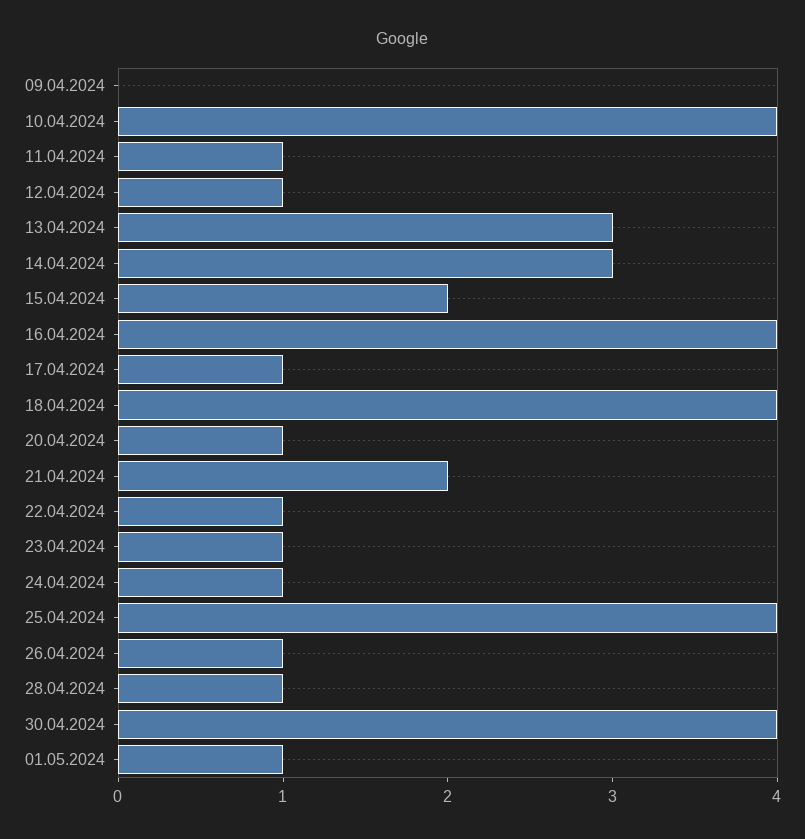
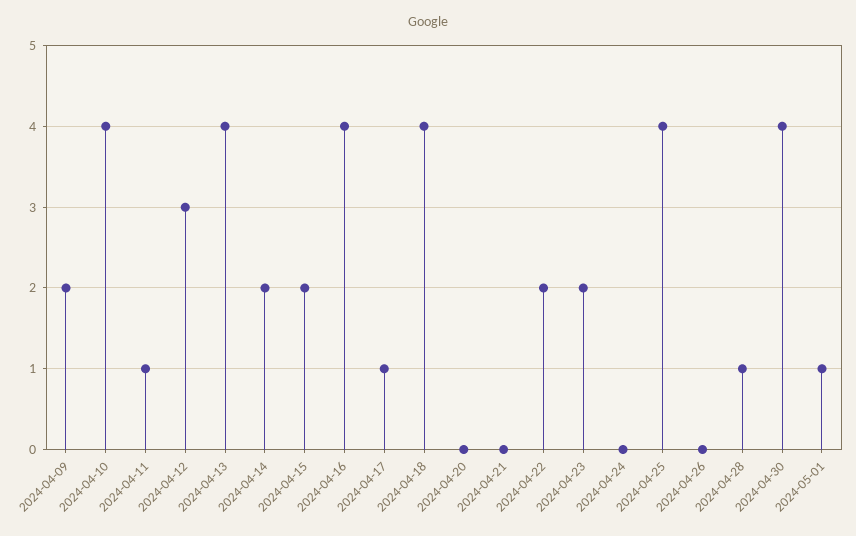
  {
-   "09.04.2024": 0,
+   "09.04.2024": 2,
    "10.04.2024": 4,
    "11.04.2024": 1,
-   "12.04.2024": 1,
+   "12.04.2024": 3,
-   "13.04.2024": 3,
+   "13.04.2024": 4,
-   "14.04.2024": 3,
+   "14.04.2024": 2,
    "15.04.2024": 2,
    "16.04.2024": 4,
    "17.04.2024": 1,
    "18.04.2024": 4,
-   "20.04.2024": 1,
+   "20.04.2024": 0,
-   "21.04.2024": 2,
+   "21.04.2024": 0,
-   "22.04.2024": 1,
+   "22.04.2024": 2,
-   "23.04.2024": 1,
+   "23.04.2024": 2,
-   "24.04.2024": 1,
+   "24.04.2024": 0,
    "25.04.2024": 4,
-   "26.04.2024": 1,
+   "26.04.2024": 0,
    "28.04.2024": 1,
    "30.04.2024": 4,
    "01.05.2024": 1
  }

